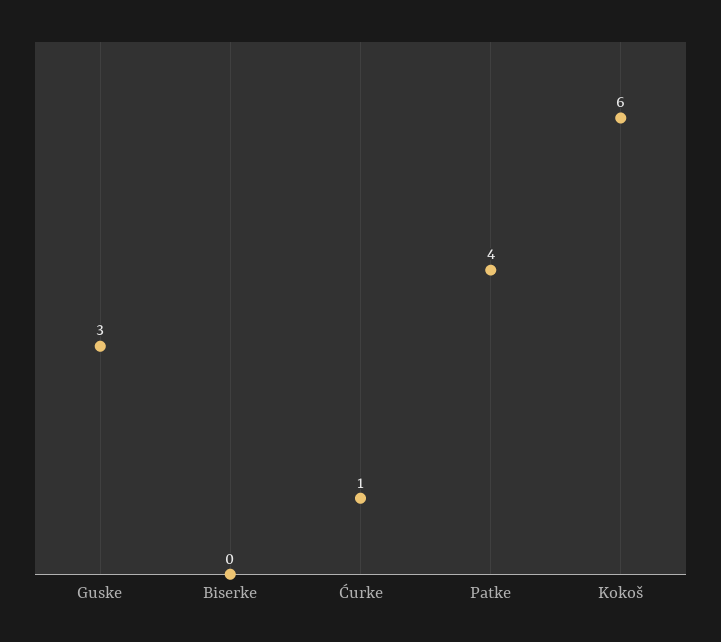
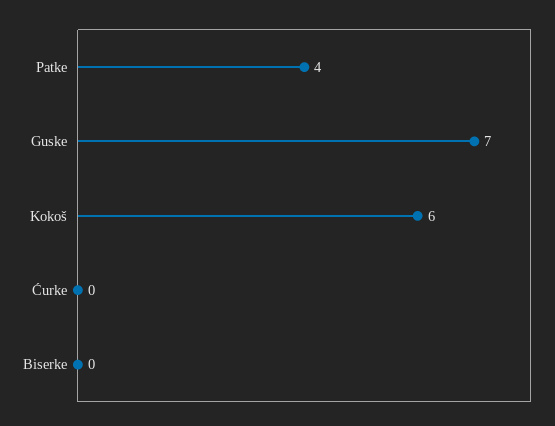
  {
-   "Guske": 3,
+   "Guske": 7,
    "Biserke": 0,
-   "Ćurke": 1,
+   "Ćurke": 0,
    "Patke": 4,
    "Kokoš": 6
  }

